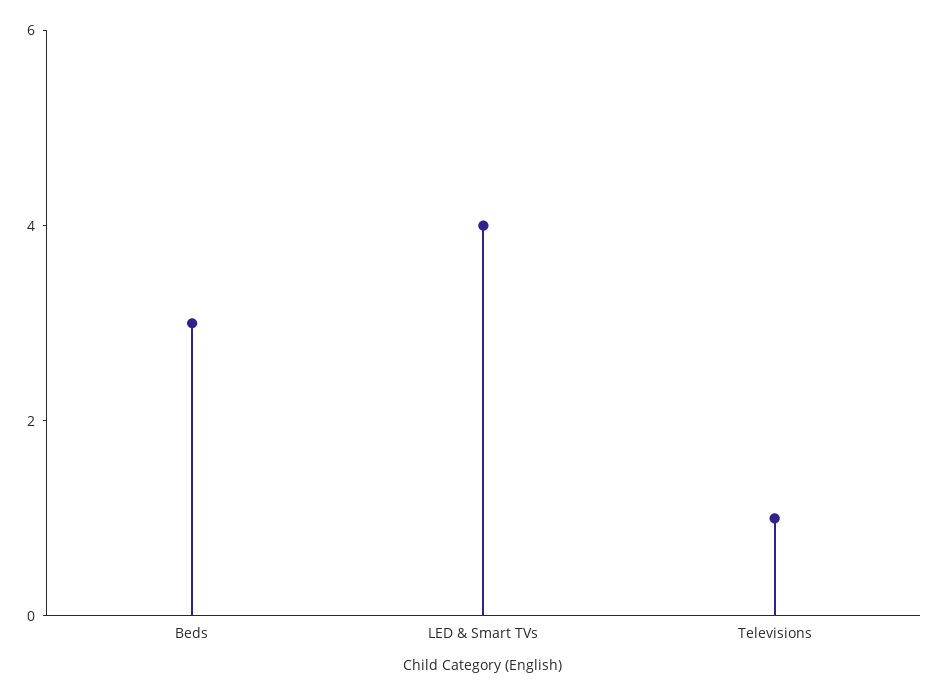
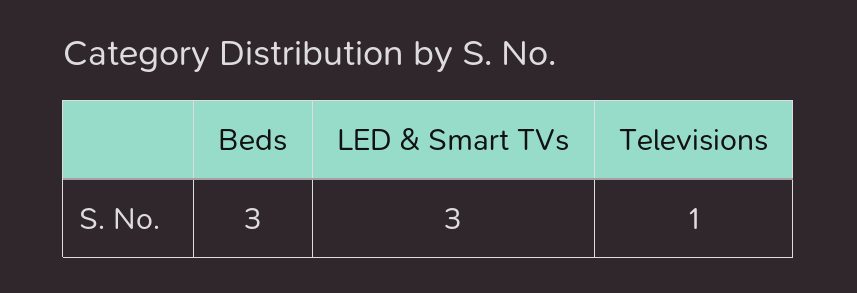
  {
    "Beds": 3,
-   "LED & Smart TVs": 4,
+   "LED & Smart TVs": 3,
    "Televisions": 1
  }

